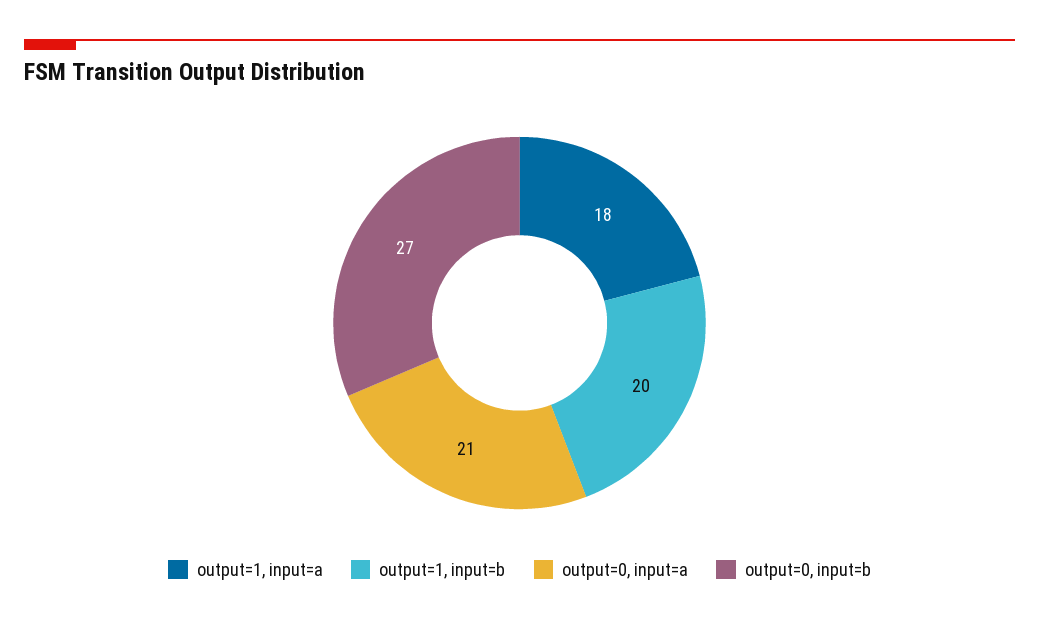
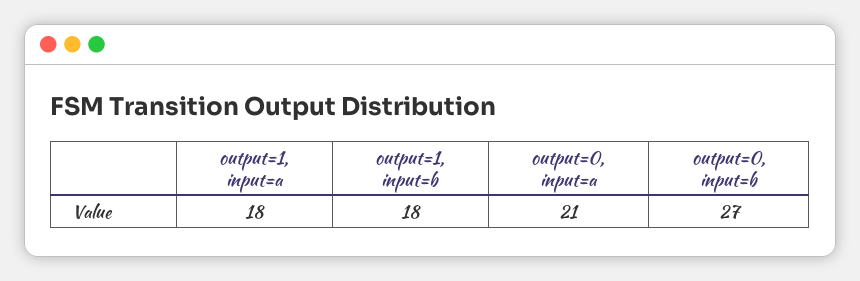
  {
    "output=1, input=a": 18,
-   "output=1, input=b": 20,
+   "output=1, input=b": 18,
    "output=0, input=a": 21,
    "output=0, input=b": 27
  }

